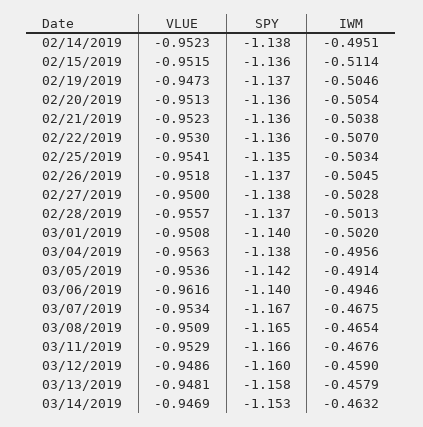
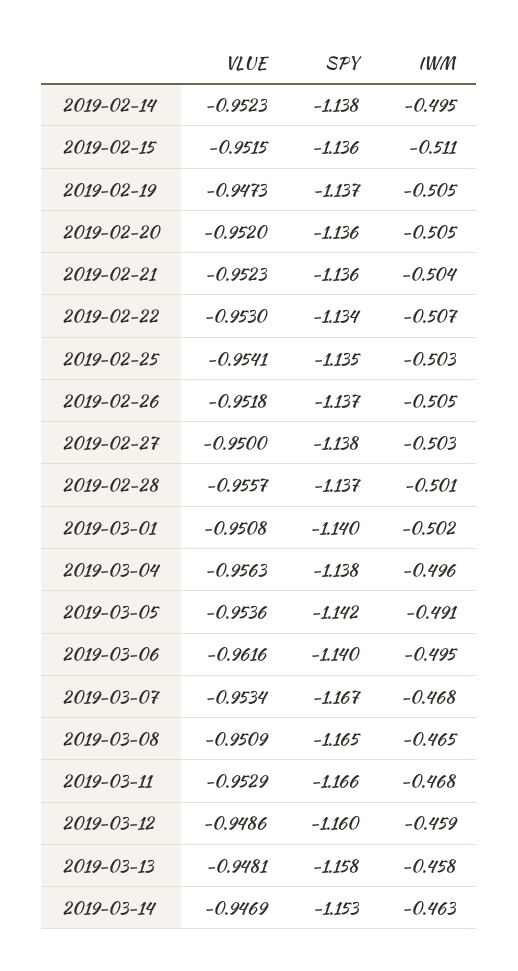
  {
    "VLUE": {
      "02/14/2019": -0.9523,
      "02/15/2019": -0.9515,
      "02/19/2019": -0.9473,
-     "02/20/2019": -0.9513,
+     "02/20/2019": -0.952,
      "02/21/2019": -0.9523,
      "02/22/2019": -0.953,
      "02/25/2019": -0.9541,
      "02/26/2019": -0.9518,
      "02/27/2019": -0.95,
      "02/28/2019": -0.9557,
      "03/01/2019": -0.9508,
      "03/04/2019": -0.9563,
      "03/05/2019": -0.9536,
      "03/06/2019": -0.9616,
      "03/07/2019": -0.9534,
      "03/08/2019": -0.9509,
      "03/11/2019": -0.9529,
      "03/12/2019": -0.9486,
      "03/13/2019": -0.9481,
      "03/14/2019": -0.9469
    },
    "SPY": {
      "02/14/2019": -1.138,
      "02/15/2019": -1.136,
      "02/19/2019": -1.137,
      "02/20/2019": -1.136,
      "02/21/2019": -1.136,
-     "02/22/2019": -1.136,
+     "02/22/2019": -1.134,
      "02/25/2019": -1.135,
      "02/26/2019": -1.137,
      "02/27/2019": -1.138,
      "02/28/2019": -1.137,
      "03/01/2019": -1.14,
      "03/04/2019": -1.138,
      "03/05/2019": -1.142,
      "03/06/2019": -1.14,
      "03/07/2019": -1.167,
      "03/08/2019": -1.165,
      "03/11/2019": -1.166,
      "03/12/2019": -1.16,
      "03/13/2019": -1.158,
      "03/14/2019": -1.153
    },
    "IWM": {
      "02/14/2019": -0.4951,
      "02/15/2019": -0.5114,
      "02/19/2019": -0.5046,
      "02/20/2019": -0.5054,
      "02/21/2019": -0.5038,
      "02/22/2019": -0.507,
      "02/25/2019": -0.5034,
      "02/26/2019": -0.5045,
      "02/27/2019": -0.5028,
      "02/28/2019": -0.5013,
      "03/01/2019": -0.502,
      "03/04/2019": -0.4956,
      "03/05/2019": -0.4914,
      "03/06/2019": -0.4946,
      "03/07/2019": -0.4675,
      "03/08/2019": -0.4654,
      "03/11/2019": -0.4676,
      "03/12/2019": -0.459,
      "03/13/2019": -0.4579,
      "03/14/2019": -0.4632
    }
  }

